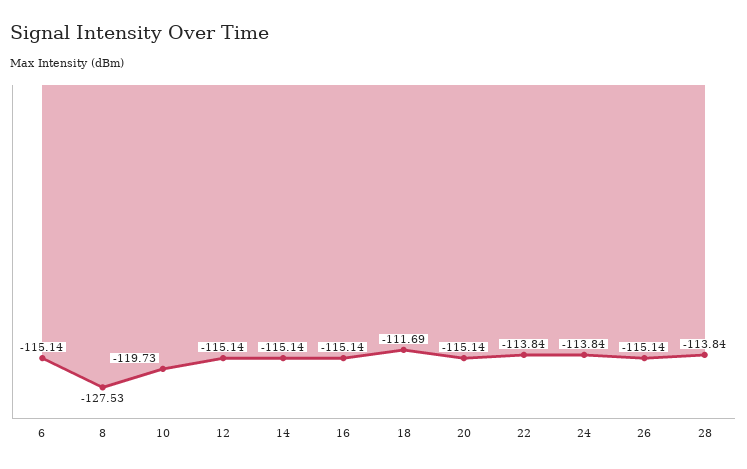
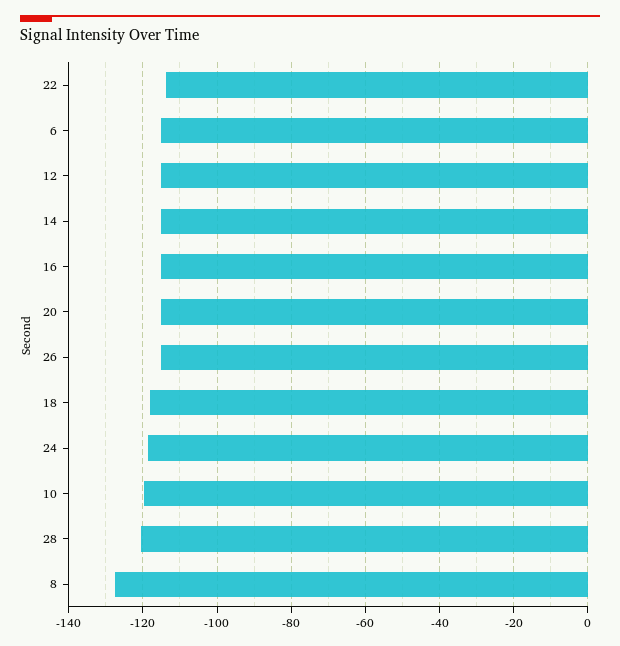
  {
    "6": -115.14,
    "8": -127.53,
    "10": -119.73,
    "12": -115.14,
    "14": -115.14,
    "16": -115.14,
-   "18": -111.69,
+   "18": -118,
    "20": -115.14,
    "22": -113.84,
-   "24": -113.84,
+   "24": -118,
    "26": -115.14,
-   "28": -113.84
+   "28": -120
  }

